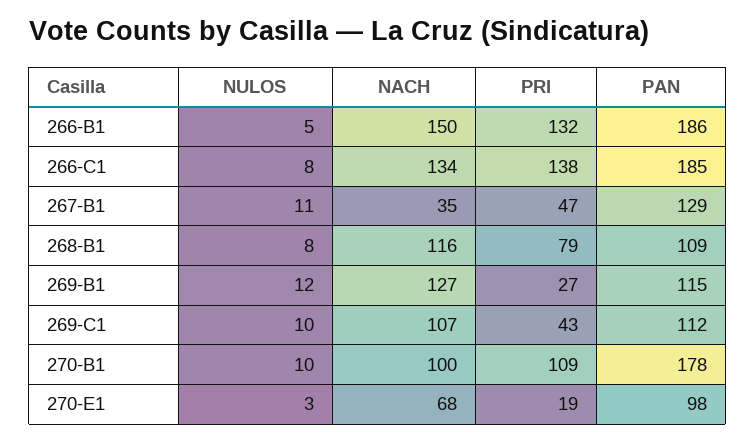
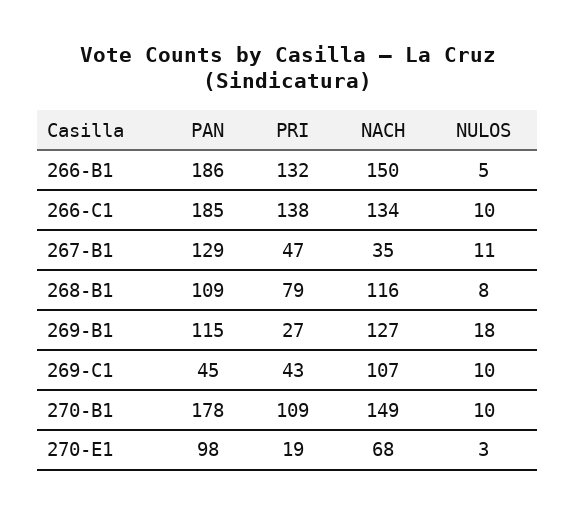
  {
    "NULOS": {
      "266-B1": 5,
-     "266-C1": 8,
+     "266-C1": 10,
      "267-B1": 11,
      "268-B1": 8,
-     "269-B1": 12,
+     "269-B1": 18,
      "269-C1": 10,
      "270-B1": 10,
      "270-E1": 3
    },
    "NACH": {
      "266-B1": 150,
      "266-C1": 134,
      "267-B1": 35,
      "268-B1": 116,
      "269-B1": 127,
      "269-C1": 107,
-     "270-B1": 100,
+     "270-B1": 149,
      "270-E1": 68
    },
    "PRI": {
      "266-B1": 132,
      "266-C1": 138,
      "267-B1": 47,
      "268-B1": 79,
      "269-B1": 27,
      "269-C1": 43,
      "270-B1": 109,
      "270-E1": 19
    },
    "PAN": {
      "266-B1": 186,
      "266-C1": 185,
      "267-B1": 129,
      "268-B1": 109,
      "269-B1": 115,
-     "269-C1": 112,
+     "269-C1": 45,
      "270-B1": 178,
      "270-E1": 98
    }
  }

